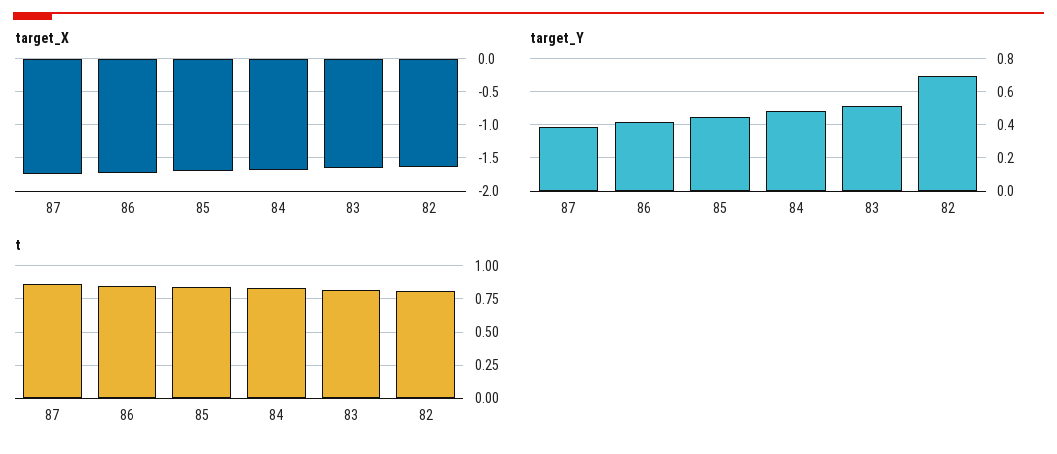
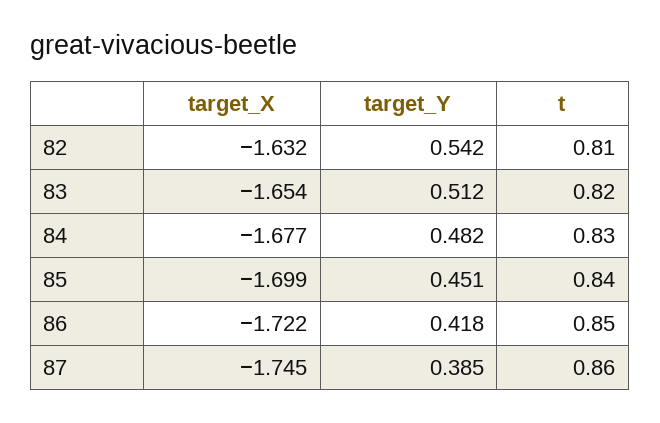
  {
    "target_X": {
      "87": -1.745,
      "86": -1.722,
      "85": -1.699,
      "84": -1.677,
      "83": -1.654,
      "82": -1.632
    },
    "target_Y": {
      "87": 0.385,
      "86": 0.418,
      "85": 0.451,
      "84": 0.482,
      "83": 0.512,
-     "82": 0.7
+     "82": 0.542
    },
    "t": {
      "87": 0.86,
      "86": 0.85,
      "85": 0.84,
      "84": 0.83,
      "83": 0.82,
      "82": 0.81
    }
  }

